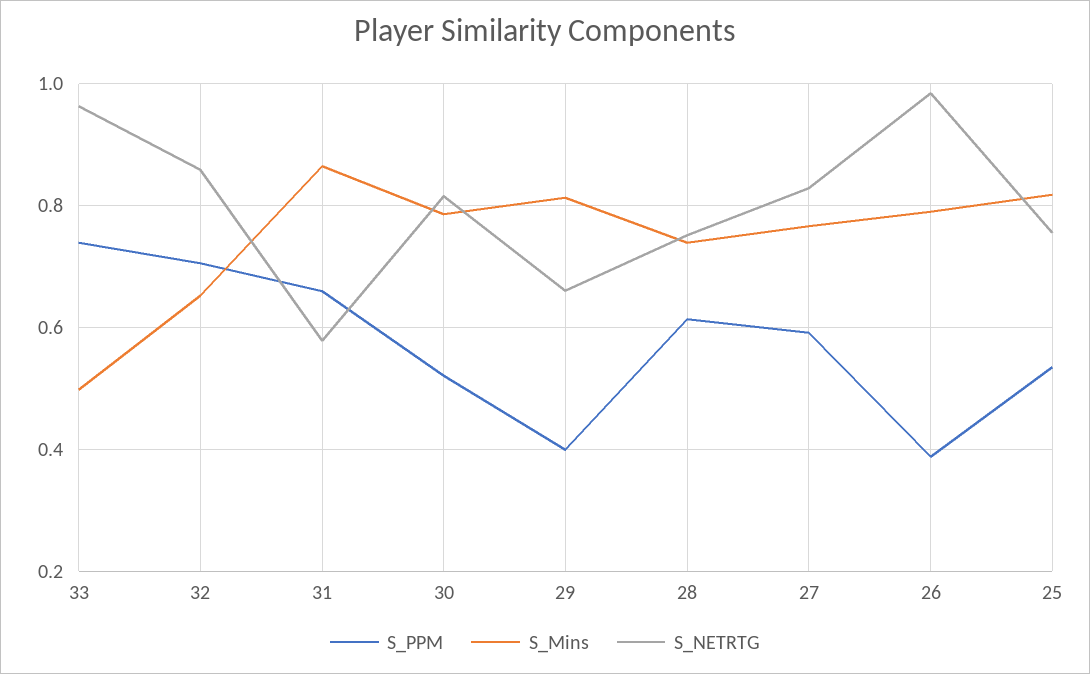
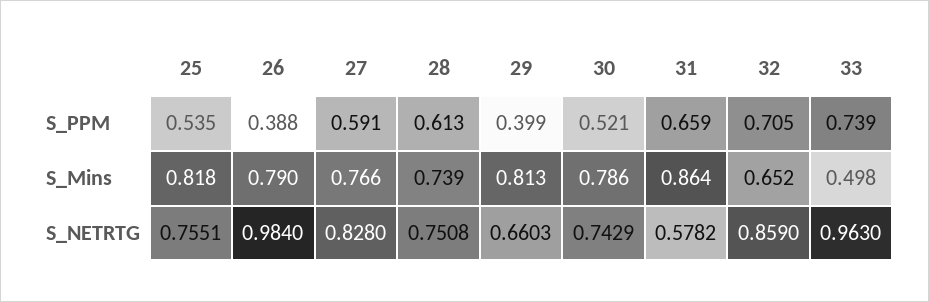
  {
    "S_PPM": {
      "33": 0.739,
      "32": 0.705,
      "31": 0.659,
      "30": 0.521,
      "29": 0.399,
      "28": 0.613,
      "27": 0.591,
      "26": 0.388,
      "25": 0.535
    },
    "S_Mins": {
      "33": 0.498,
      "32": 0.652,
      "31": 0.864,
      "30": 0.786,
      "29": 0.813,
      "28": 0.739,
      "27": 0.766,
      "26": 0.79,
      "25": 0.818
    },
    "S_NETRTG": {
      "33": 0.963,
      "32": 0.859,
      "31": 0.5782,
-     "30": 0.82,
+     "30": 0.7429,
      "29": 0.6603,
      "28": 0.7508,
      "27": 0.828,
      "26": 0.984,
      "25": 0.7551
    }
  }

